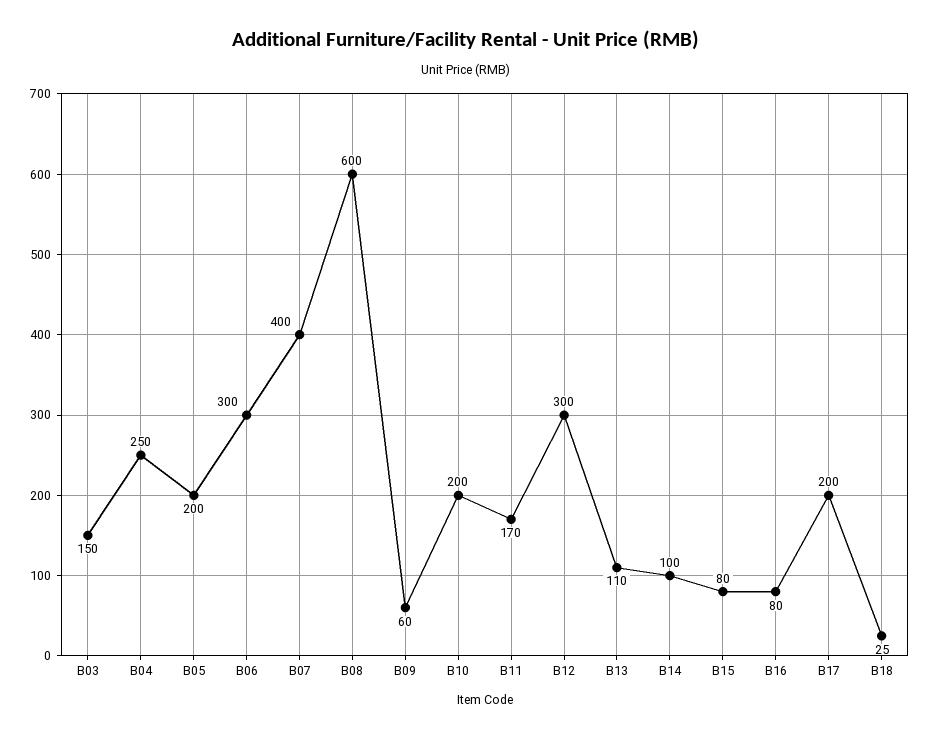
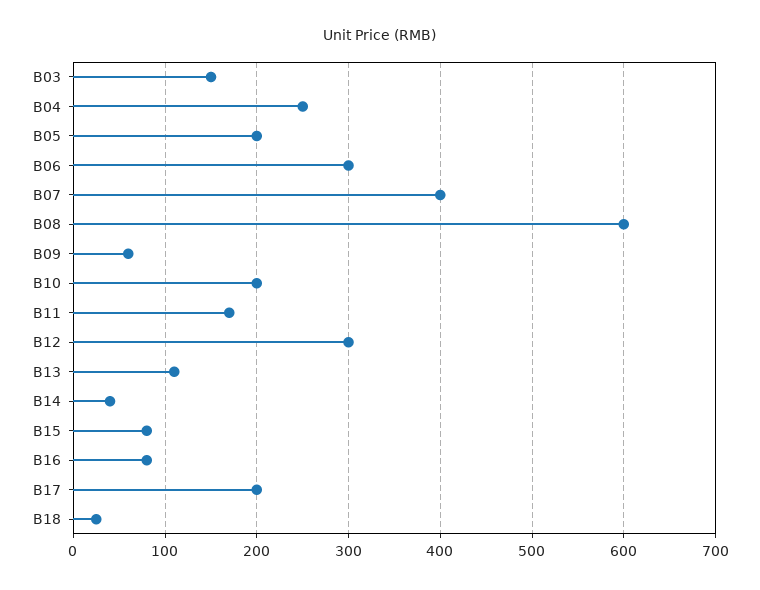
  {
    "B03": 150,
    "B04": 250,
    "B05": 200,
    "B06": 300,
    "B07": 400,
    "B08": 600,
    "B09": 60,
    "B10": 200,
    "B11": 170,
    "B12": 300,
    "B13": 110,
-   "B14": 100,
+   "B14": 40,
    "B15": 80,
    "B16": 80,
    "B17": 200,
    "B18": 25
  }

